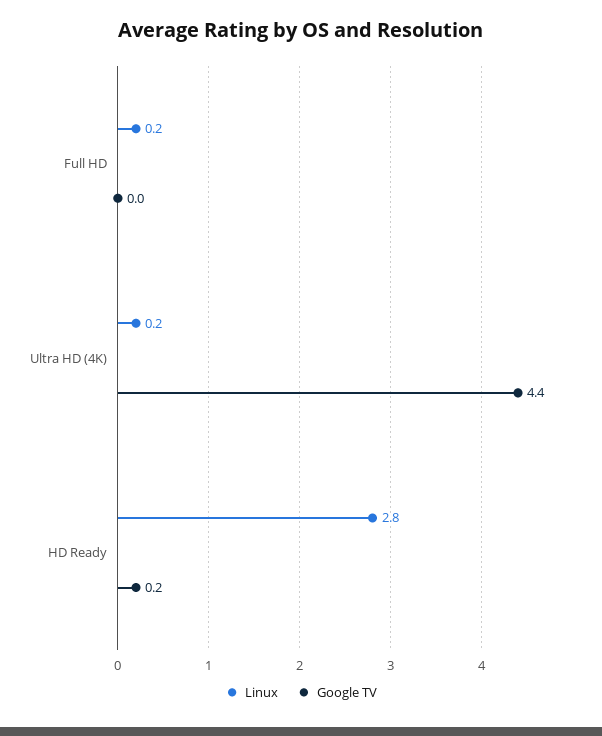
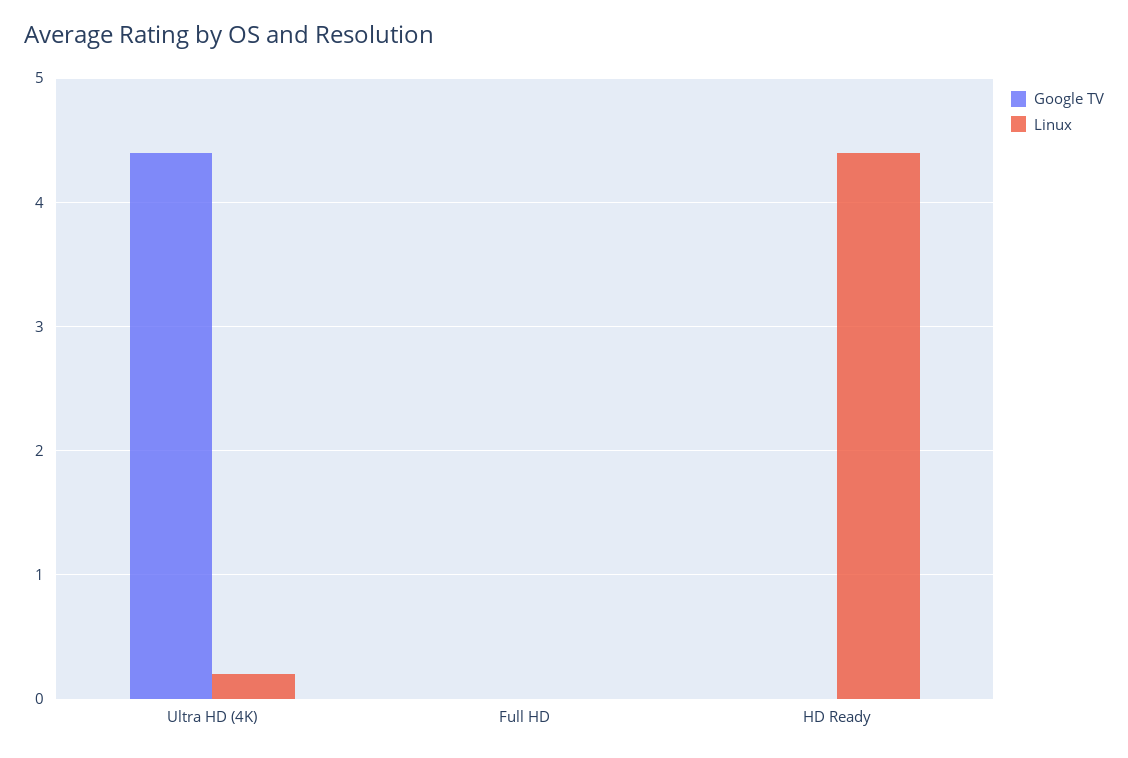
  {
    "Linux": {
-     "Full HD": 0.2,
+     "Full HD": 0,
      "Ultra HD (4K)": 0.2,
-     "HD Ready": 2.8
+     "HD Ready": 4.4
    },
    "Google TV": {
      "Full HD": 0,
      "Ultra HD (4K)": 4.4,
-     "HD Ready": 0.2
+     "HD Ready": 0
    }
  }

